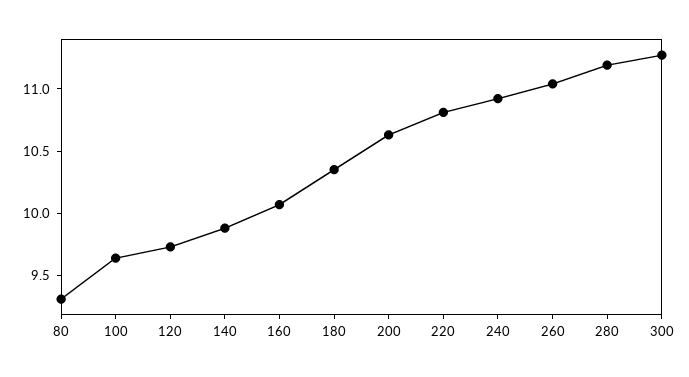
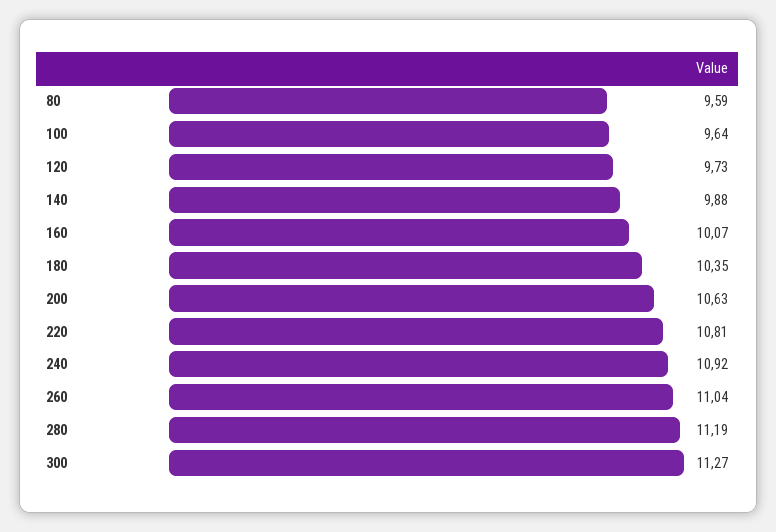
  {
-   "80": 9.3,
+   "80": 9.59,
    "100": 9.64,
    "120": 9.73,
    "140": 9.88,
    "160": 10.07,
    "180": 10.35,
    "200": 10.63,
    "220": 10.81,
    "240": 10.92,
    "260": 11.04,
    "280": 11.19,
    "300": 11.27
  }

